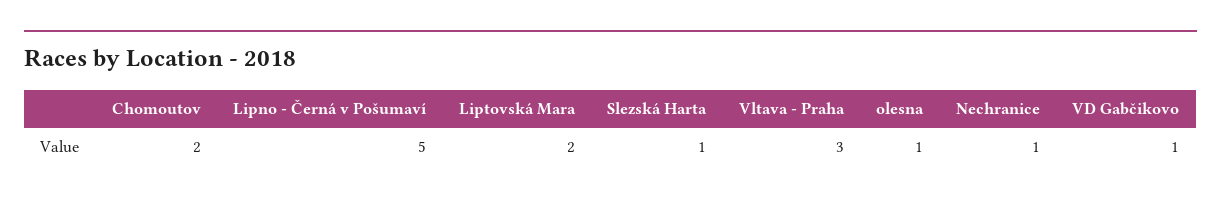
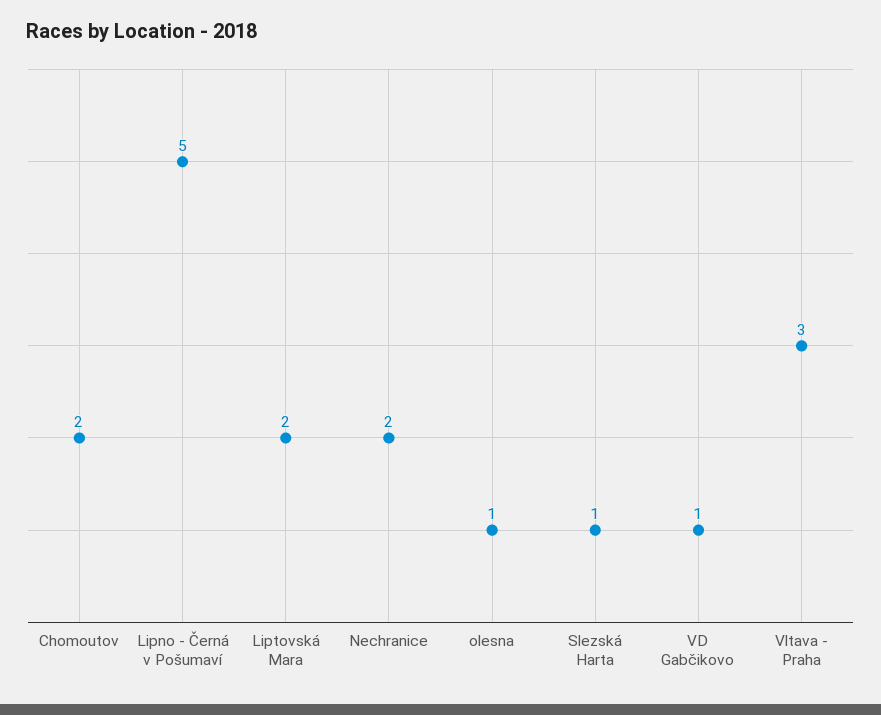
  {
    "Chomoutov": 2,
    "Lipno - Černá v Pošumaví": 5,
    "Liptovská Mara": 2,
    "Slezská Harta": 1,
    "Vltava - Praha": 3,
    "olesna": 1,
-   "Nechranice": 1,
+   "Nechranice": 2,
    "VD Gabčikovo": 1
  }

